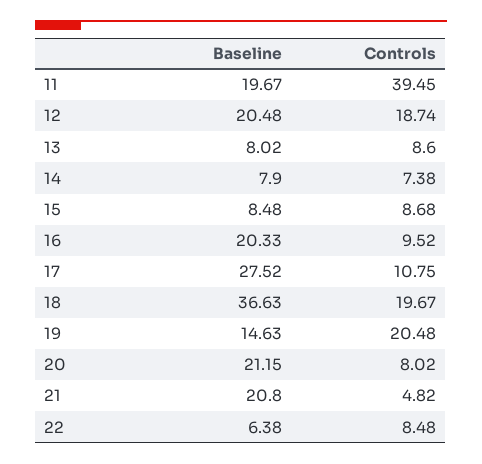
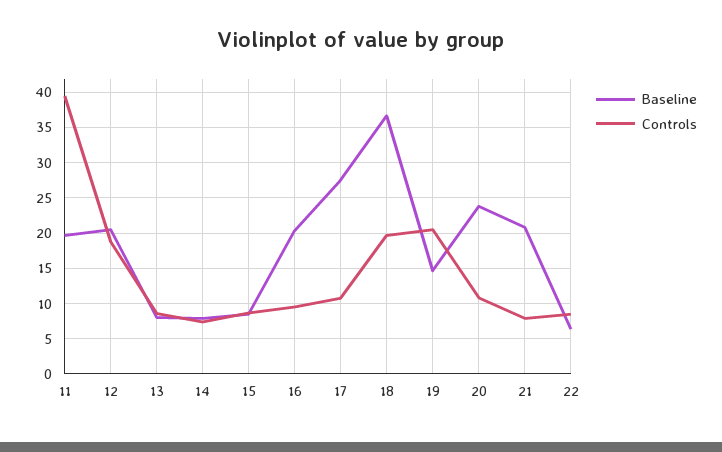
  {
    "Baseline": {
      "11": 19.67,
      "12": 20.48,
      "13": 8.02,
      "14": 7.9,
      "15": 8.48,
      "16": 20.33,
      "17": 27.52,
      "18": 36.63,
      "19": 14.63,
-     "20": 21.15,
+     "20": 24,
      "21": 20.8,
      "22": 6.38
    },
    "Controls": {
      "11": 39.45,
      "12": 18.74,
      "13": 8.6,
      "14": 7.38,
      "15": 8.68,
      "16": 9.52,
      "17": 10.75,
      "18": 19.67,
      "19": 20.48,
-     "20": 8.02,
+     "20": 11,
-     "21": 4.82,
+     "21": 8,
      "22": 8.48
    }
  }

